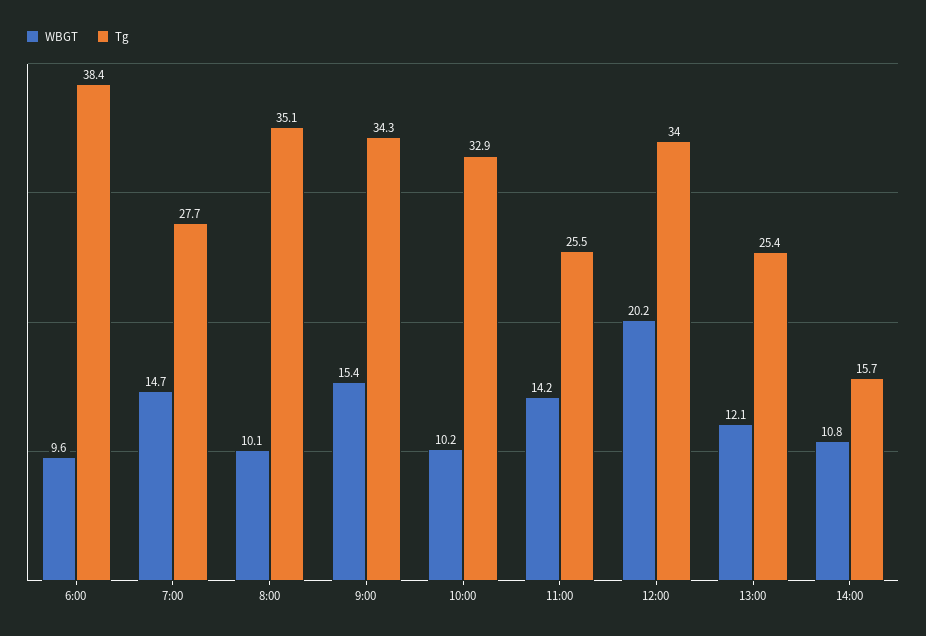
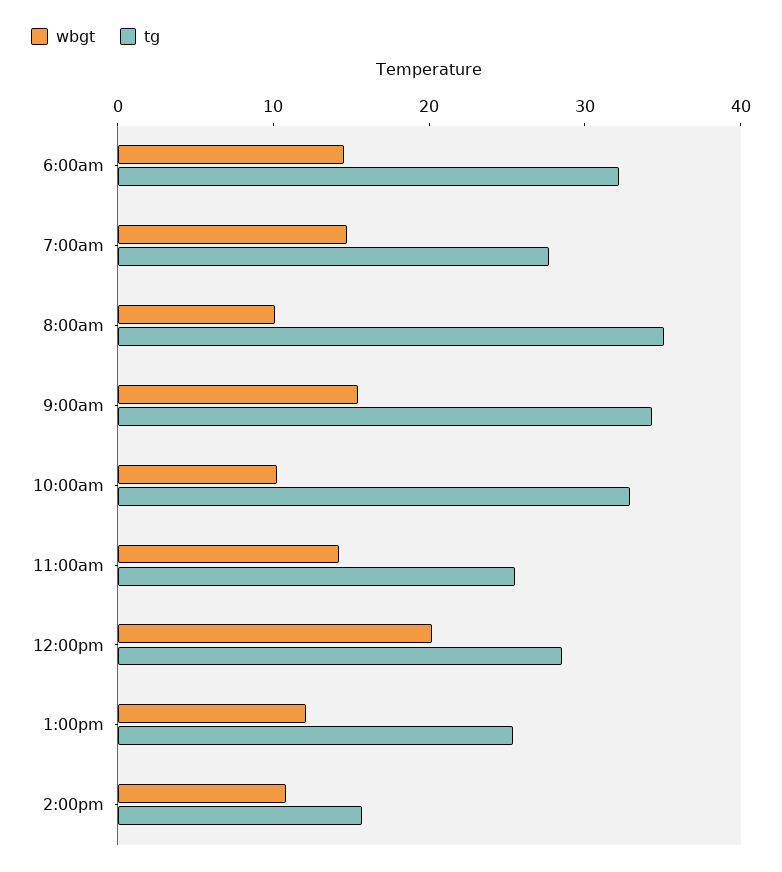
  {
    "WBGT": {
-     "6:00": 9.6,
+     "6:00": 14,
      "7:00": 14.7,
      "8:00": 10.1,
      "9:00": 15.4,
      "10:00": 10.2,
      "11:00": 14.2,
      "12:00": 20.2,
      "13:00": 12.1,
      "14:00": 10.8
    },
    "Tg": {
-     "6:00": 38.4,
+     "6:00": 32,
      "7:00": 27.7,
      "8:00": 35.1,
      "9:00": 34.3,
      "10:00": 32.9,
      "11:00": 25.5,
-     "12:00": 34,
+     "12:00": 28,
      "13:00": 25.4,
      "14:00": 15.7
    }
  }

